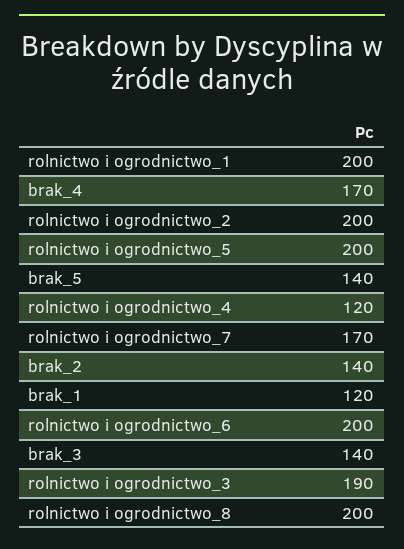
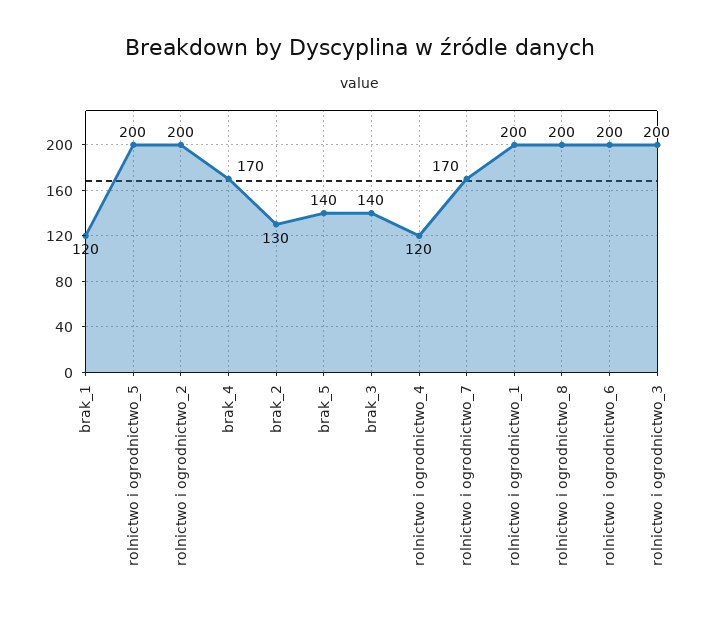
  {
    "rolnictwo i ogrodnictwo_1": 200,
    "brak_4": 170,
    "rolnictwo i ogrodnictwo_2": 200,
    "rolnictwo i ogrodnictwo_5": 200,
    "brak_5": 140,
    "rolnictwo i ogrodnictwo_4": 120,
    "rolnictwo i ogrodnictwo_7": 170,
-   "brak_2": 140,
+   "brak_2": 130,
    "brak_1": 120,
    "rolnictwo i ogrodnictwo_6": 200,
    "brak_3": 140,
-   "rolnictwo i ogrodnictwo_3": 190,
+   "rolnictwo i ogrodnictwo_3": 200,
    "rolnictwo i ogrodnictwo_8": 200
  }

